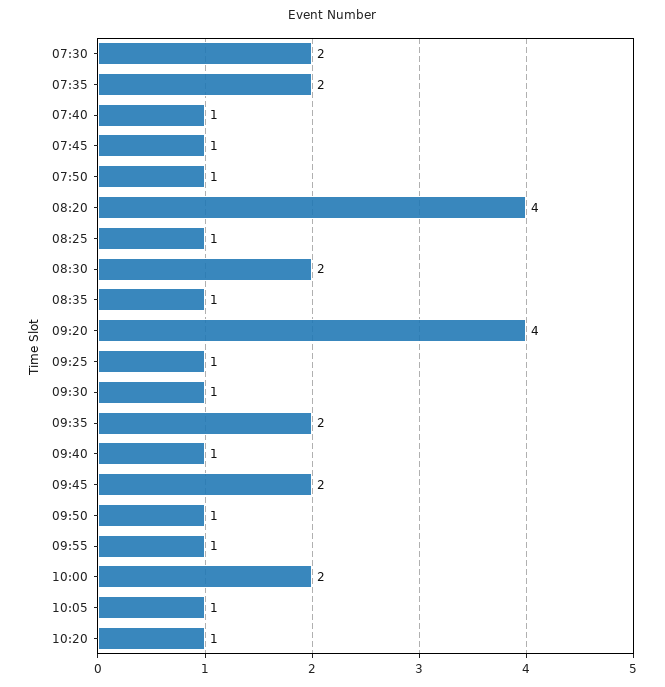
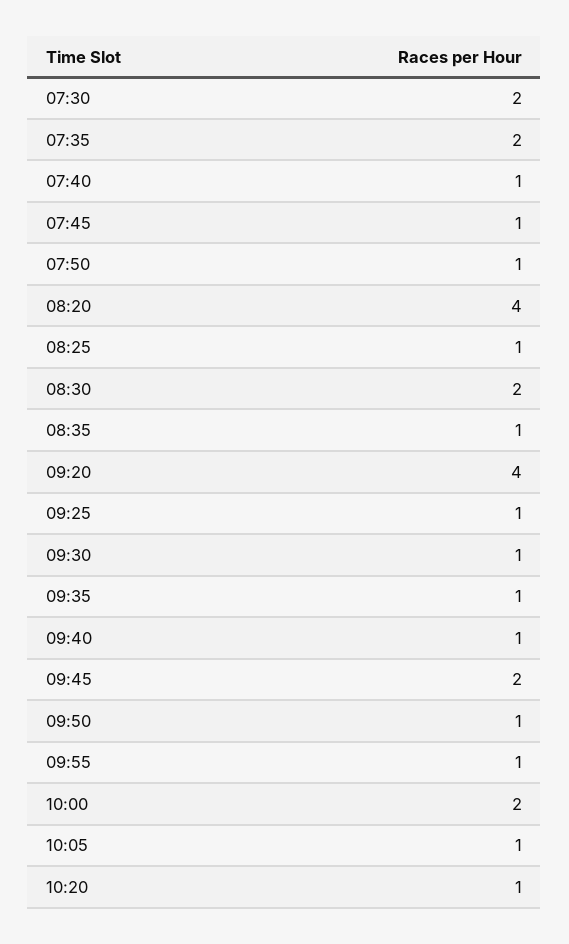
  {
    "07:30": 2,
    "07:35": 2,
    "07:40": 1,
    "07:45": 1,
    "07:50": 1,
    "08:20": 4,
    "08:25": 1,
    "08:30": 2,
    "08:35": 1,
    "09:20": 4,
    "09:25": 1,
    "09:30": 1,
-   "09:35": 2,
+   "09:35": 1,
    "09:40": 1,
    "09:45": 2,
    "09:50": 1,
    "09:55": 1,
    "10:00": 2,
    "10:05": 1,
    "10:20": 1
  }

